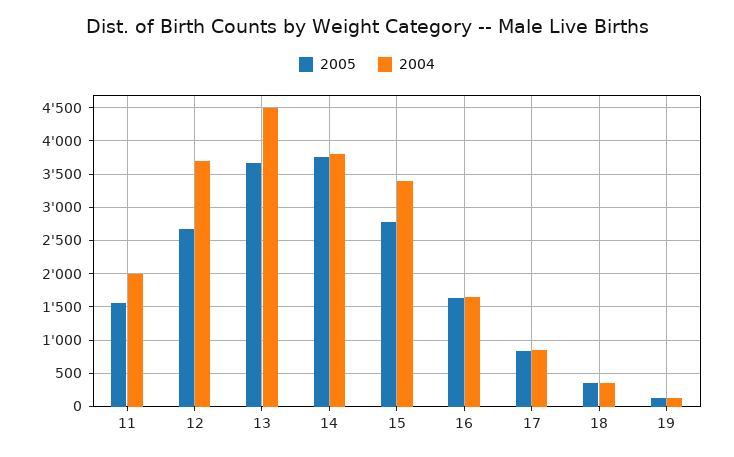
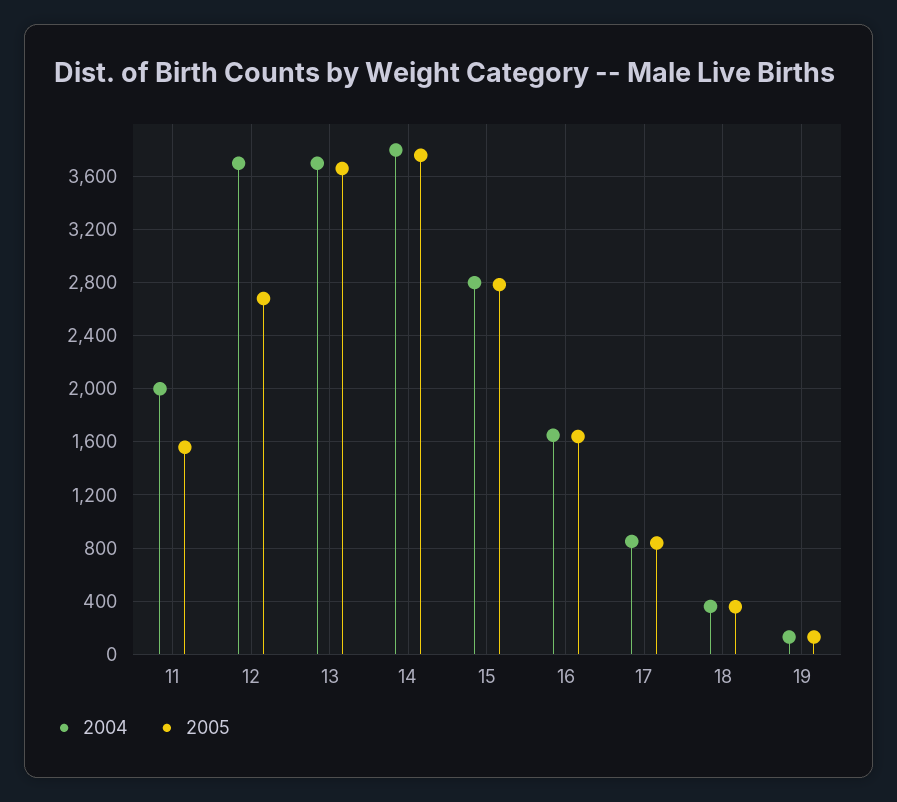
  {
    "2005": {
      "11": 1550,
      "12": 2700,
      "13": 3650,
      "14": 3750,
      "15": 2800,
      "16": 1650,
      "17": 850,
      "18": 350,
      "19": 150
    },
    "2004": {
      "11": 2000,
      "12": 3700,
-     "13": 4500,
+     "13": 3700,
      "14": 3800,
-     "15": 3400,
+     "15": 2800,
      "16": 1650,
      "17": 850,
      "18": 350,
      "19": 150
    }
  }

